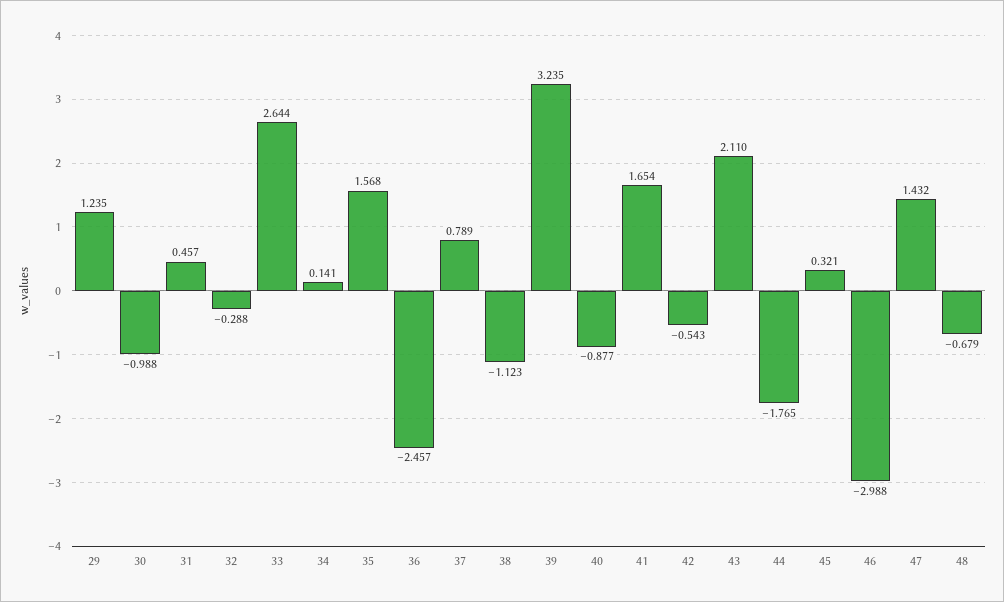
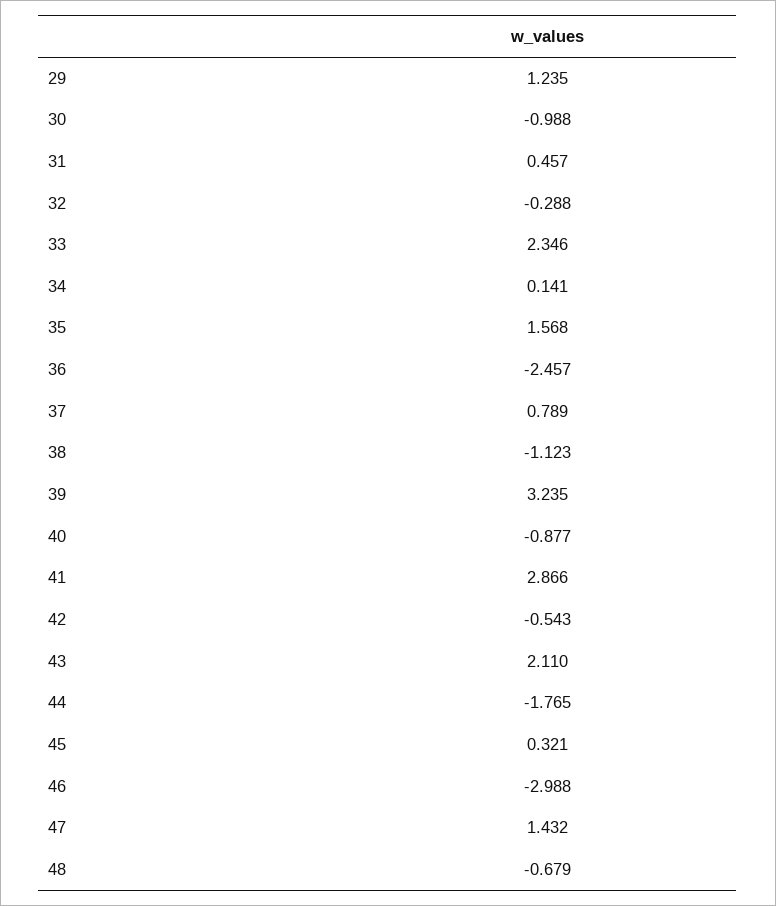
  {
    "29": 1.235,
    "30": -0.988,
    "31": 0.457,
    "32": -0.288,
-   "33": 2.644,
+   "33": 2.346,
    "34": 0.141,
    "35": 1.568,
    "36": -2.457,
    "37": 0.789,
    "38": -1.123,
    "39": 3.235,
    "40": -0.877,
-   "41": 1.654,
+   "41": 2.866,
    "42": -0.543,
    "43": 2.11,
    "44": -1.765,
    "45": 0.321,
    "46": -2.988,
    "47": 1.432,
    "48": -0.679
  }

